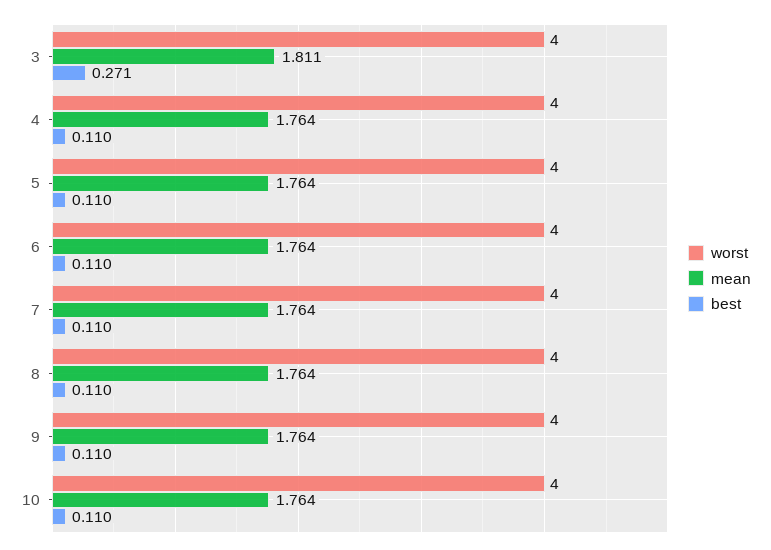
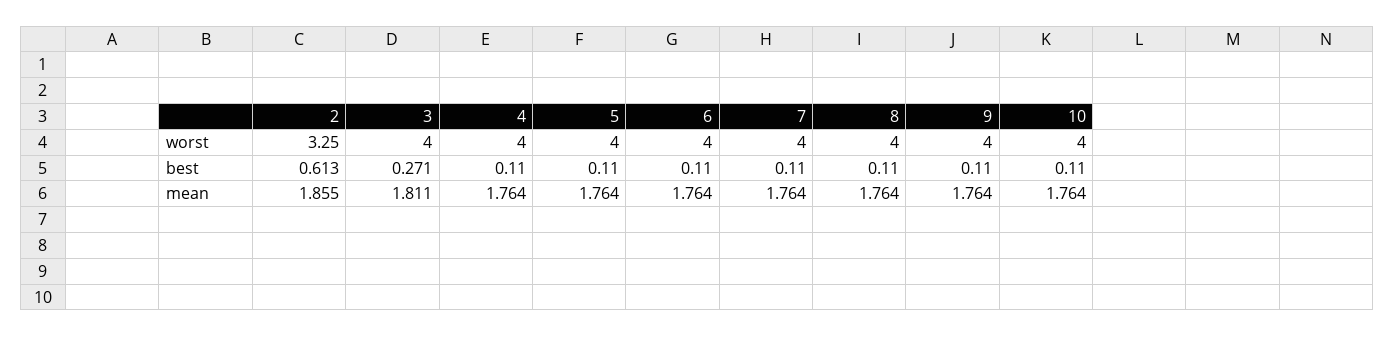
  {
    "worst": {
      "3": 4,
      "4": 4,
      "5": 4,
      "6": 4,
      "7": 4,
      "8": 4,
      "9": 4,
-     "10": 4
+     "10": 4,
+     "2": 3.25
    },
    "mean": {
      "3": 1.811,
      "4": 1.764,
      "5": 1.764,
      "6": 1.764,
      "7": 1.764,
      "8": 1.764,
      "9": 1.764,
-     "10": 1.764
+     "10": 1.764,
+     "2": 1.855
    },
    "best": {
      "3": 0.271,
      "4": 0.11,
      "5": 0.11,
      "6": 0.11,
      "7": 0.11,
      "8": 0.11,
      "9": 0.11,
-     "10": 0.11
+     "10": 0.11,
+     "2": 0.613
    }
  }

